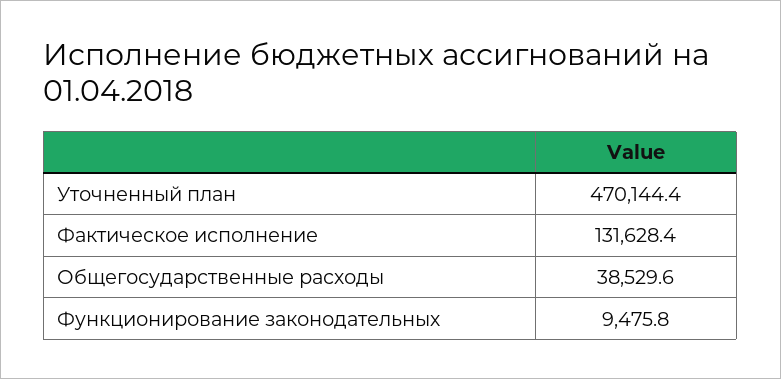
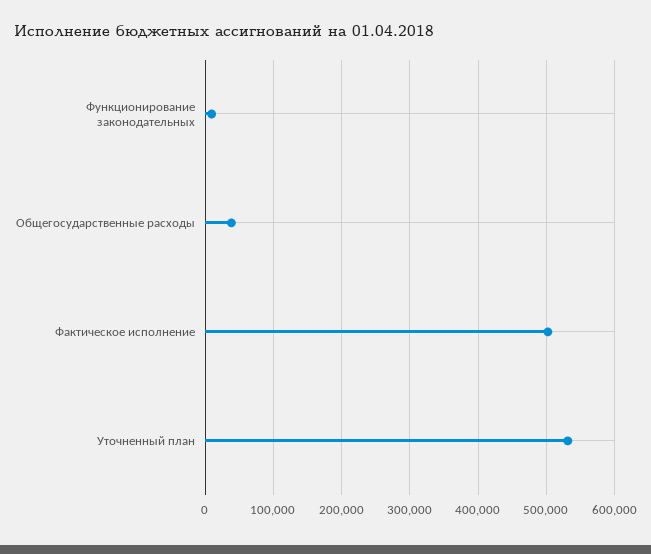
  {
-   "Уточненный план": 470144.4,
+   "Уточненный план": 530000,
-   "Фактическое исполнение": 131628.4,
+   "Фактическое исполнение": 500000,
    "Общегосударственные расходы": 38529.6,
    "Функционирование законодательных": 9475.8
  }

